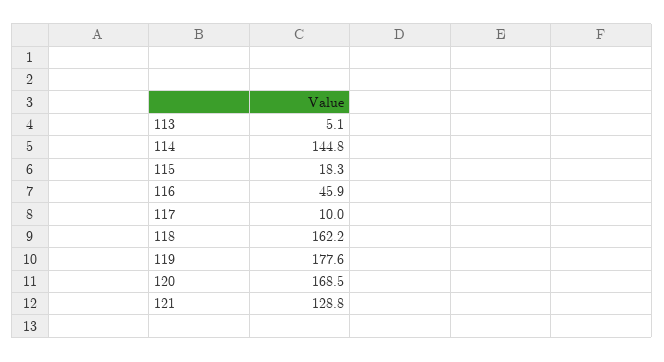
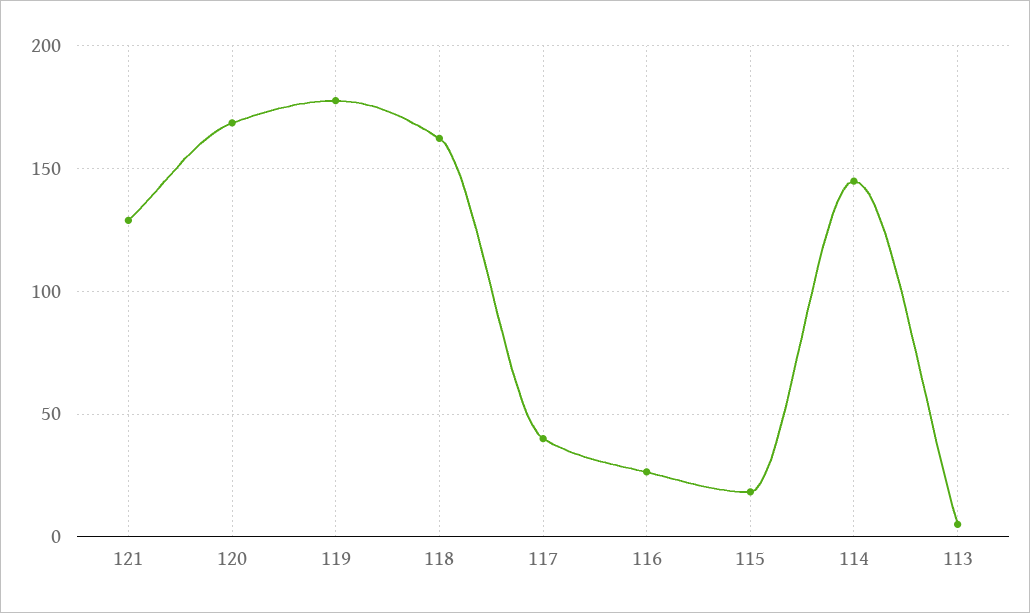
  {
    "113": 5.1,
    "114": 144.8,
    "115": 18.3,
-   "116": 45.9,
+   "116": 25,
-   "117": 10,
+   "117": 40,
    "118": 162.2,
    "119": 177.6,
    "120": 168.5,
    "121": 128.8
  }

